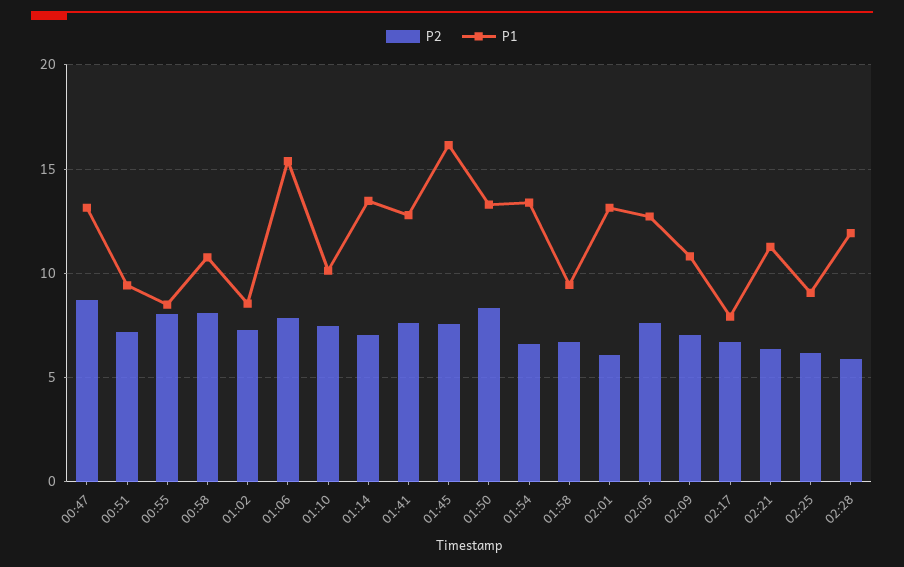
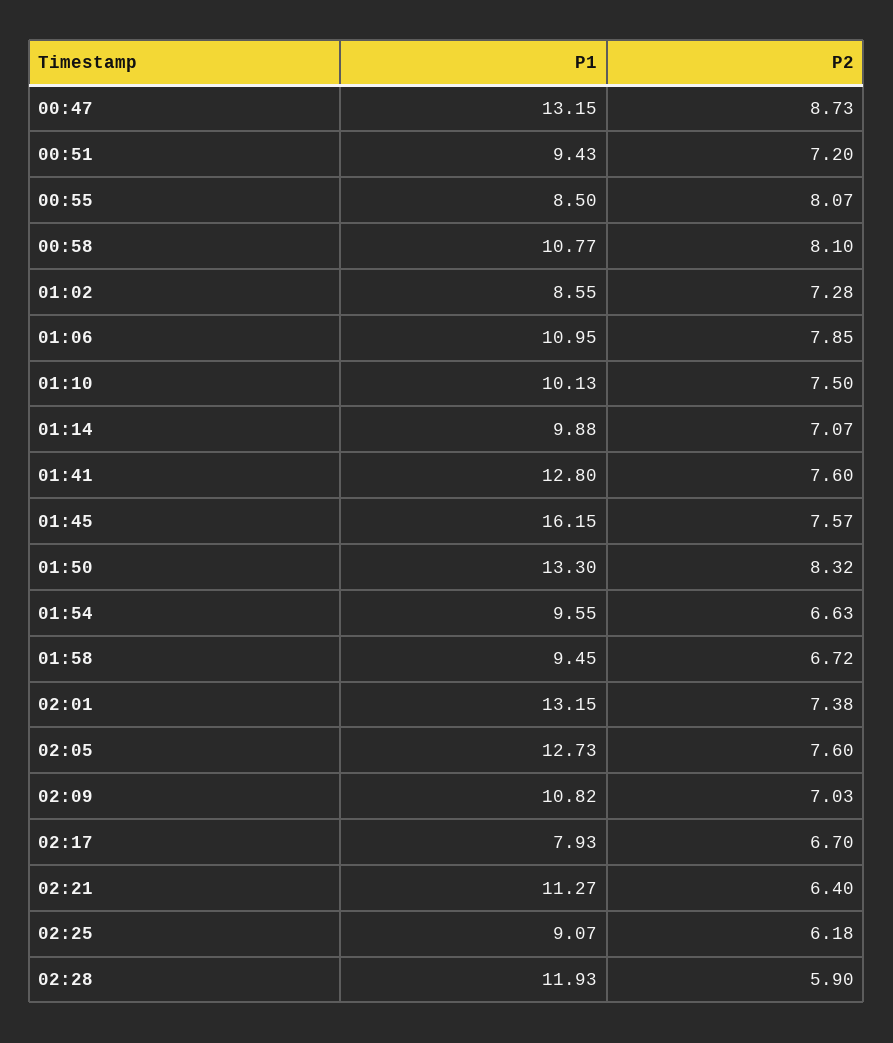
  {
    "P2": {
      "00:47": 8.73,
      "00:51": 7.2,
      "00:55": 8.07,
      "00:58": 8.1,
      "01:02": 7.28,
      "01:06": 7.85,
      "01:10": 7.5,
      "01:14": 7.07,
      "01:41": 7.6,
      "01:45": 7.57,
      "01:50": 8.32,
      "01:54": 6.63,
      "01:58": 6.72,
-     "02:01": 6,
+     "02:01": 7.38,
      "02:05": 7.6,
      "02:09": 7.03,
      "02:17": 6.7,
      "02:21": 6.4,
      "02:25": 6.18,
      "02:28": 5.9
    },
    "P1": {
      "00:47": 13.15,
      "00:51": 9.43,
      "00:55": 8.5,
      "00:58": 10.77,
      "01:02": 8.55,
-     "01:06": 15.5,
+     "01:06": 10.95,
      "01:10": 10.13,
-     "01:14": 13.5,
+     "01:14": 9.88,
      "01:41": 12.8,
      "01:45": 16.15,
      "01:50": 13.3,
-     "01:54": 13.5,
+     "01:54": 9.55,
      "01:58": 9.45,
      "02:01": 13.15,
      "02:05": 12.73,
      "02:09": 10.82,
      "02:17": 7.93,
      "02:21": 11.27,
      "02:25": 9.07,
      "02:28": 11.93
    }
  }

